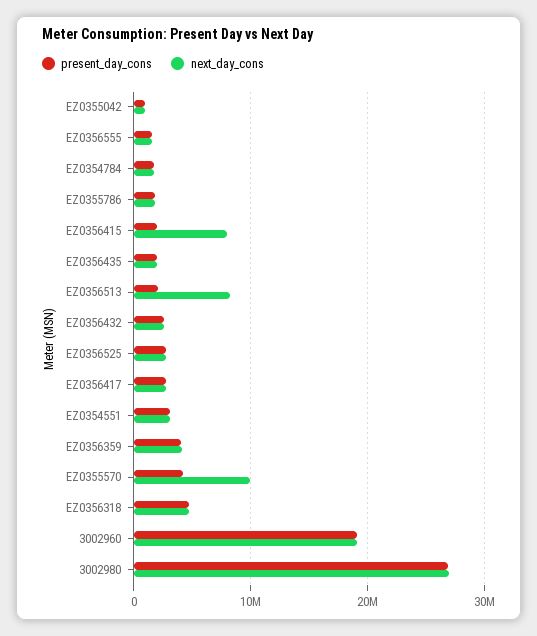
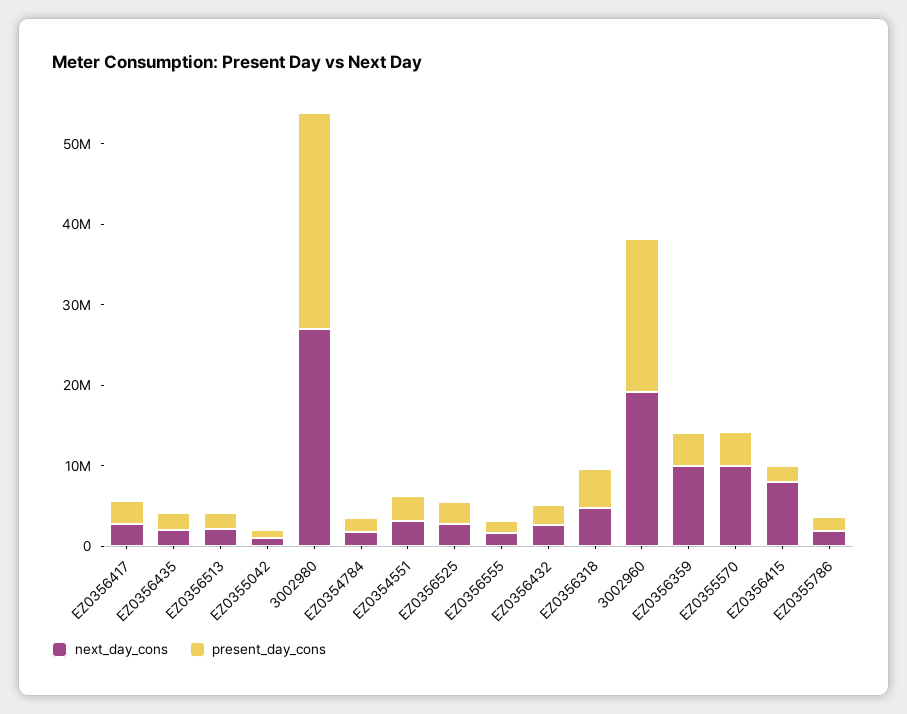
  {
    "present_day_cons": {
      "EZ0355042": 1000000,
      "EZ0356555": 2000000,
      "EZ0354784": 2000000,
      "EZ0355786": 2000000,
      "EZ0356415": 2000000,
      "EZ0356435": 2000000,
      "EZ0356513": 2000000,
      "EZ0356432": 3000000,
      "EZ0356525": 3000000,
      "EZ0356417": 3000000,
      "EZ0354551": 3000000,
      "EZ0356359": 4000000,
      "EZ0355570": 4000000,
      "EZ0356318": 5000000,
      "3002960": 19000000,
      "3002980": 27000000
    },
    "next_day_cons": {
      "EZ0355042": 1000000,
      "EZ0356555": 2000000,
      "EZ0354784": 2000000,
      "EZ0355786": 2000000,
      "EZ0356415": 8000000,
      "EZ0356435": 2000000,
-     "EZ0356513": 8000000,
+     "EZ0356513": 2000000,
      "EZ0356432": 3000000,
      "EZ0356525": 3000000,
      "EZ0356417": 3000000,
      "EZ0354551": 3000000,
-     "EZ0356359": 4000000,
+     "EZ0356359": 10000000,
      "EZ0355570": 10000000,
      "EZ0356318": 5000000,
      "3002960": 19000000,
      "3002980": 27000000
    }
  }

